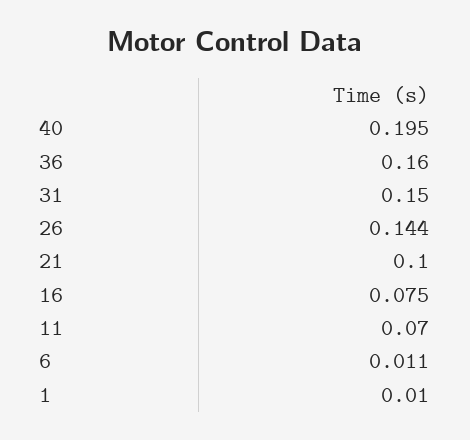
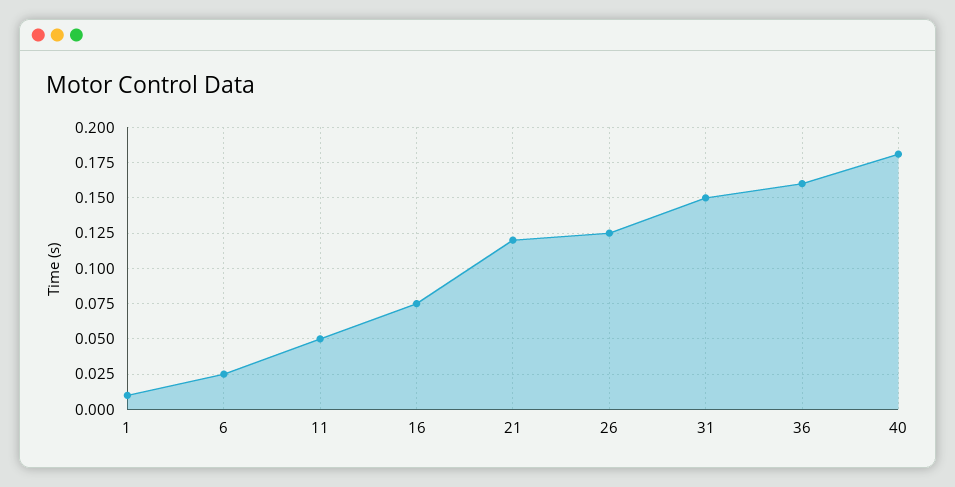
  {
-   "40": 0.195,
+   "40": 0.18,
    "36": 0.16,
    "31": 0.15,
-   "26": 0.144,
+   "26": 0.125,
-   "21": 0.1,
+   "21": 0.12,
    "16": 0.075,
-   "11": 0.07,
+   "11": 0.05,
-   "6": 0.011,
+   "6": 0.025,
    "1": 0.01
  }

